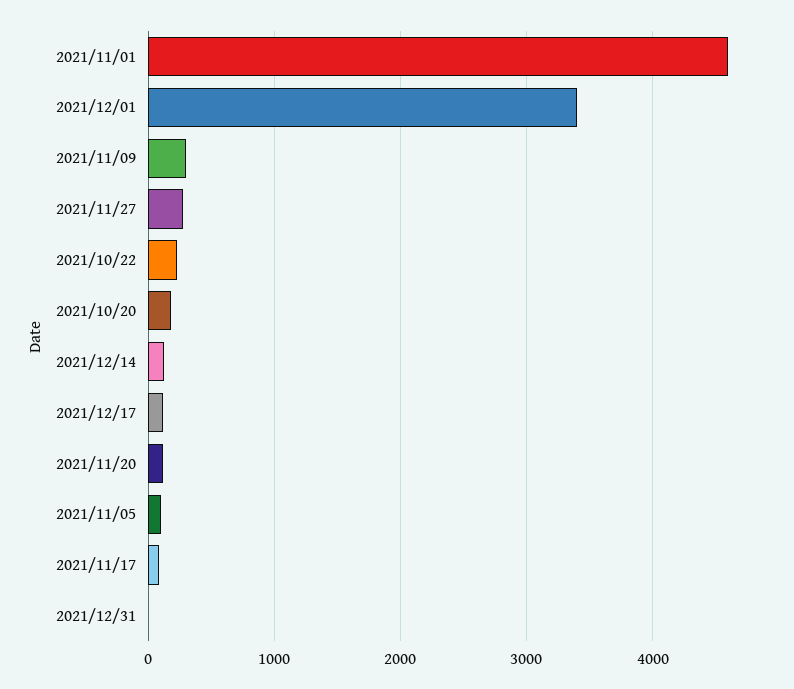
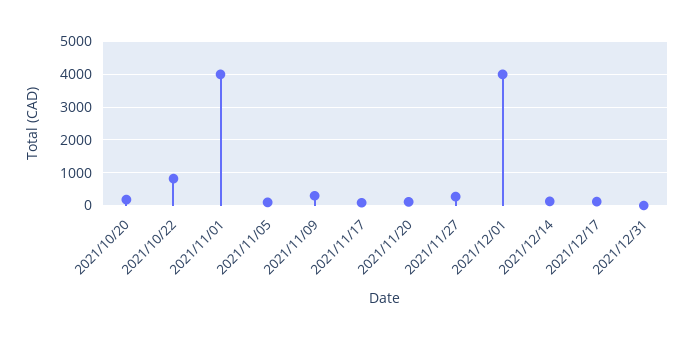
  {
-   "2021/11/01": 4600,
+   "2021/11/01": 4000,
-   "2021/12/01": 3400,
+   "2021/12/01": 4000,
    "2021/11/09": 300,
    "2021/11/27": 300,
-   "2021/10/22": 200,
+   "2021/10/22": 800,
    "2021/10/20": 200,
    "2021/12/14": 100,
    "2021/12/17": 100,
    "2021/11/20": 100,
    "2021/11/05": 100,
    "2021/11/17": 100,
    "2021/12/31": 0
  }

